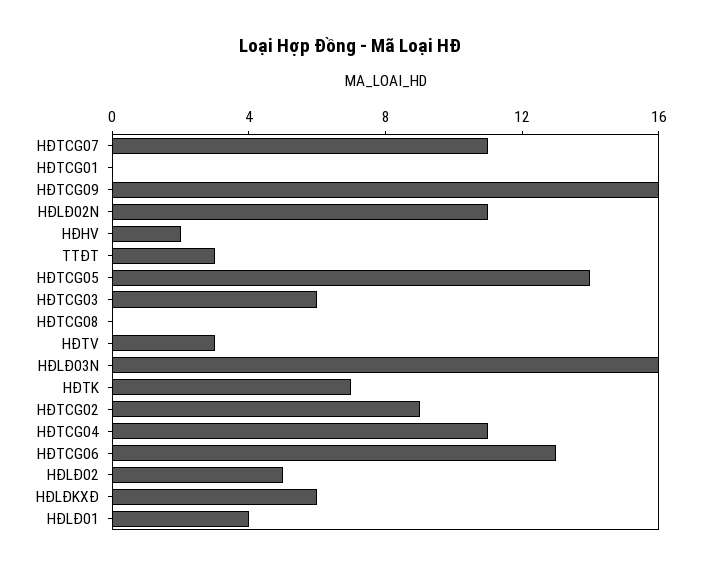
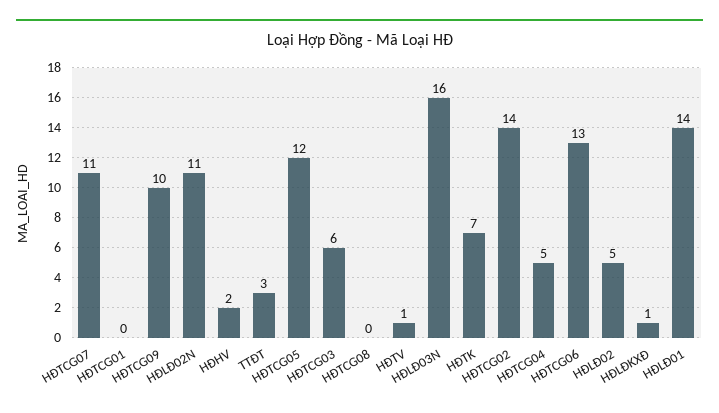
  {
    "HÐTCG07": 11,
    "HÐTCG01": 0,
-   "HÐTCG09": 16,
+   "HÐTCG09": 10,
    "HĐLĐ02N": 11,
    "HÐHV": 2,
    "TTÐT": 3,
-   "HÐTCG05": 14,
+   "HÐTCG05": 12,
    "HÐTCG03": 6,
    "HÐTCG08": 0,
-   "HÐTV": 3,
+   "HÐTV": 1,
    "HĐLĐ03N": 16,
    "HÐTK": 7,
-   "HÐTCG02": 9,
+   "HÐTCG02": 14,
-   "HÐTCG04": 11,
+   "HÐTCG04": 5,
    "HÐTCG06": 13,
    "HÐLÐ02": 5,
-   "HÐLÐKXÐ": 6,
+   "HÐLÐKXÐ": 1,
-   "HÐLÐ01": 4
+   "HÐLÐ01": 14
  }

